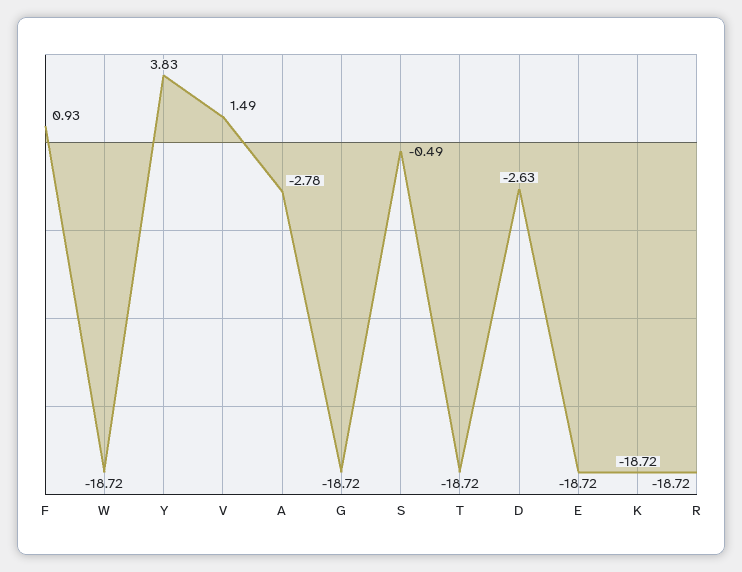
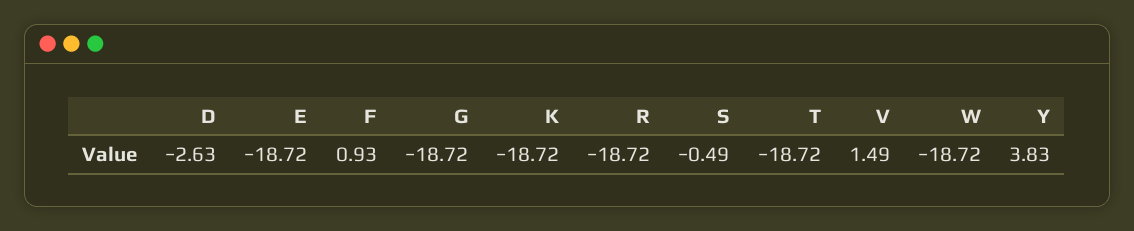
  {
    "F": 0.93,
    "W": -18.72,
    "Y": 3.83,
    "V": 1.49,
-   "A": -2.78,
    "G": -18.72,
    "S": -0.49,
    "T": -18.72,
    "D": -2.63,
    "E": -18.72,
    "K": -18.72,
    "R": -18.72
  }

